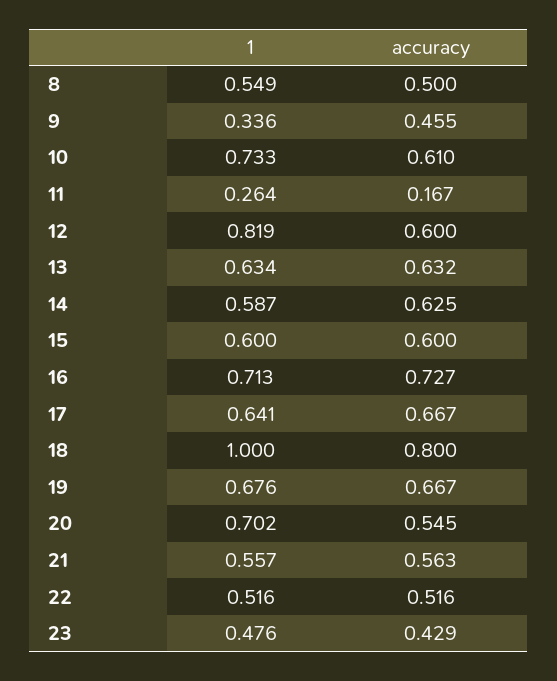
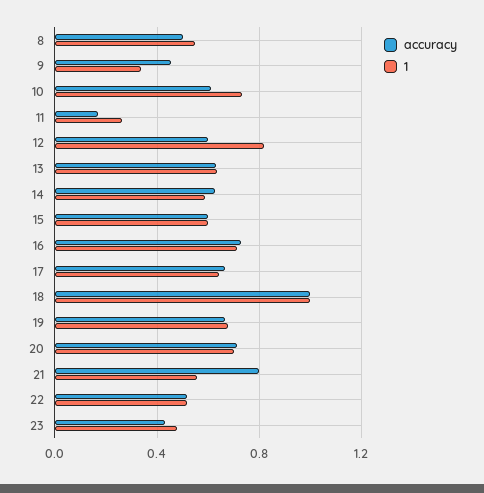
  {
    "1": {
      "8": 0.549,
      "9": 0.336,
      "10": 0.733,
      "11": 0.264,
      "12": 0.819,
      "13": 0.634,
      "14": 0.587,
      "15": 0.6,
      "16": 0.713,
      "17": 0.641,
      "18": 1,
      "19": 0.676,
      "20": 0.702,
      "21": 0.557,
      "22": 0.516,
      "23": 0.476
    },
    "accuracy": {
      "8": 0.5,
      "9": 0.455,
      "10": 0.61,
      "11": 0.167,
      "12": 0.6,
      "13": 0.632,
      "14": 0.625,
      "15": 0.6,
      "16": 0.727,
      "17": 0.667,
-     "18": 0.8,
+     "18": 1,
      "19": 0.667,
-     "20": 0.545,
+     "20": 0.7,
-     "21": 0.563,
+     "21": 0.8,
      "22": 0.516,
      "23": 0.429
    }
  }

